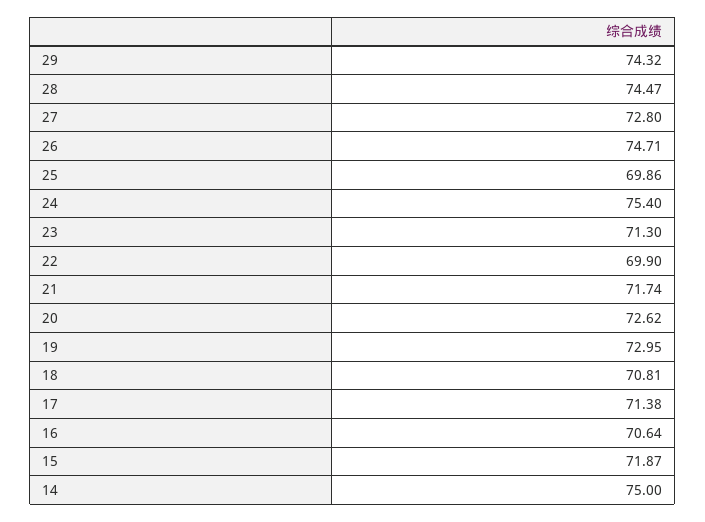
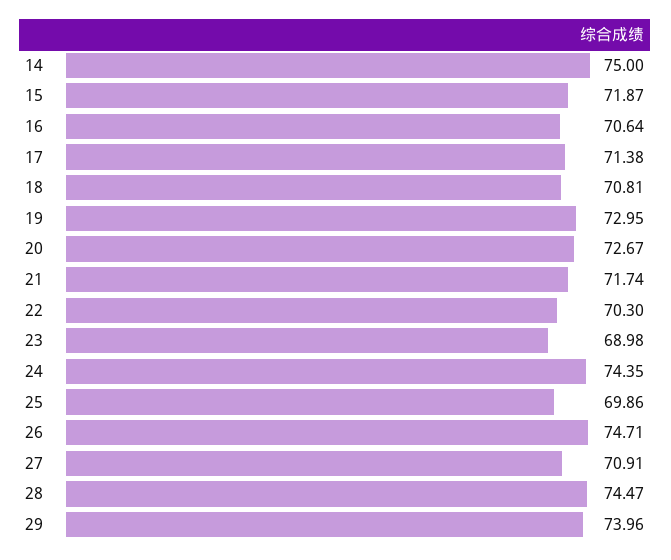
  {
-   "29": 74.32,
+   "29": 73.96,
    "28": 74.47,
-   "27": 72.8,
+   "27": 70.91,
    "26": 74.71,
    "25": 69.86,
-   "24": 75.4,
+   "24": 74.35,
-   "23": 71.3,
+   "23": 68.98,
-   "22": 69.9,
+   "22": 70.3,
    "21": 71.74,
-   "20": 72.62,
+   "20": 72.67,
    "19": 72.95,
    "18": 70.81,
    "17": 71.38,
    "16": 70.64,
    "15": 71.87,
    "14": 75
  }

